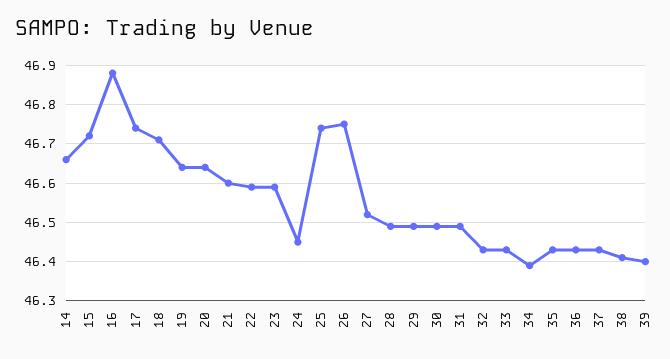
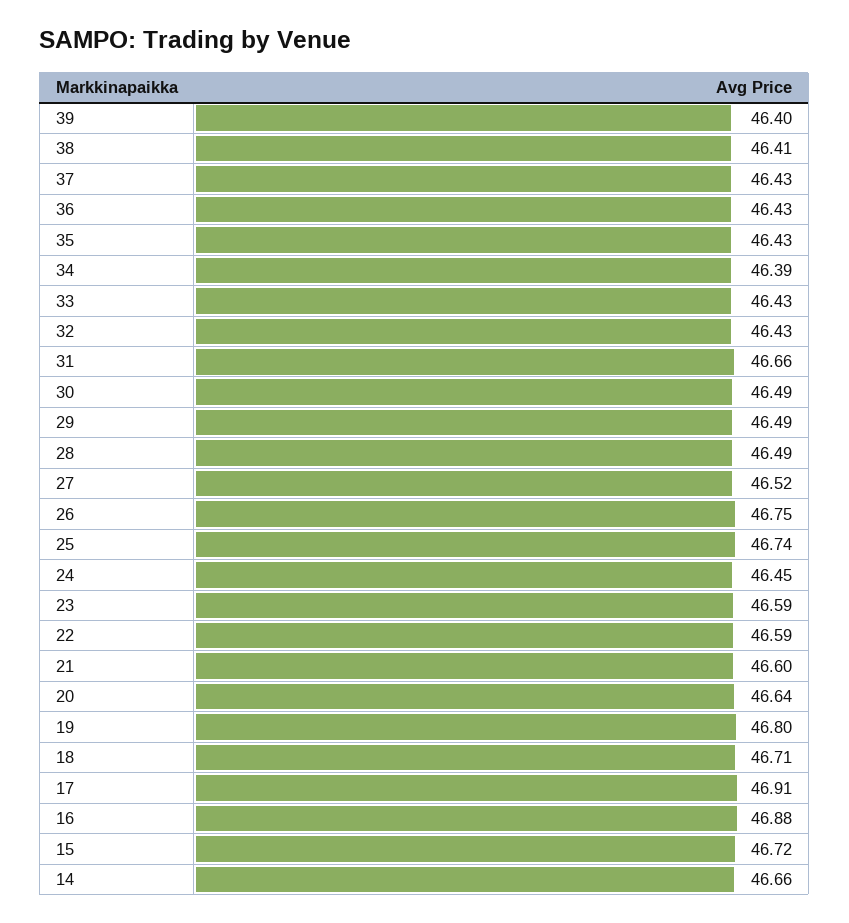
  {
    "14": 46.66,
    "15": 46.72,
    "16": 46.88,
-   "17": 46.75,
+   "17": 46.91,
    "18": 46.71,
-   "19": 46.65,
+   "19": 46.8,
    "20": 46.64,
    "21": 46.6,
    "22": 46.59,
    "23": 46.59,
    "24": 46.45,
    "25": 46.74,
    "26": 46.75,
    "27": 46.52,
    "28": 46.49,
    "29": 46.49,
    "30": 46.49,
-   "31": 46.5,
+   "31": 46.66,
    "32": 46.43,
    "33": 46.43,
    "34": 46.39,
    "35": 46.43,
    "36": 46.43,
    "37": 46.43,
    "38": 46.41,
    "39": 46.4
  }

